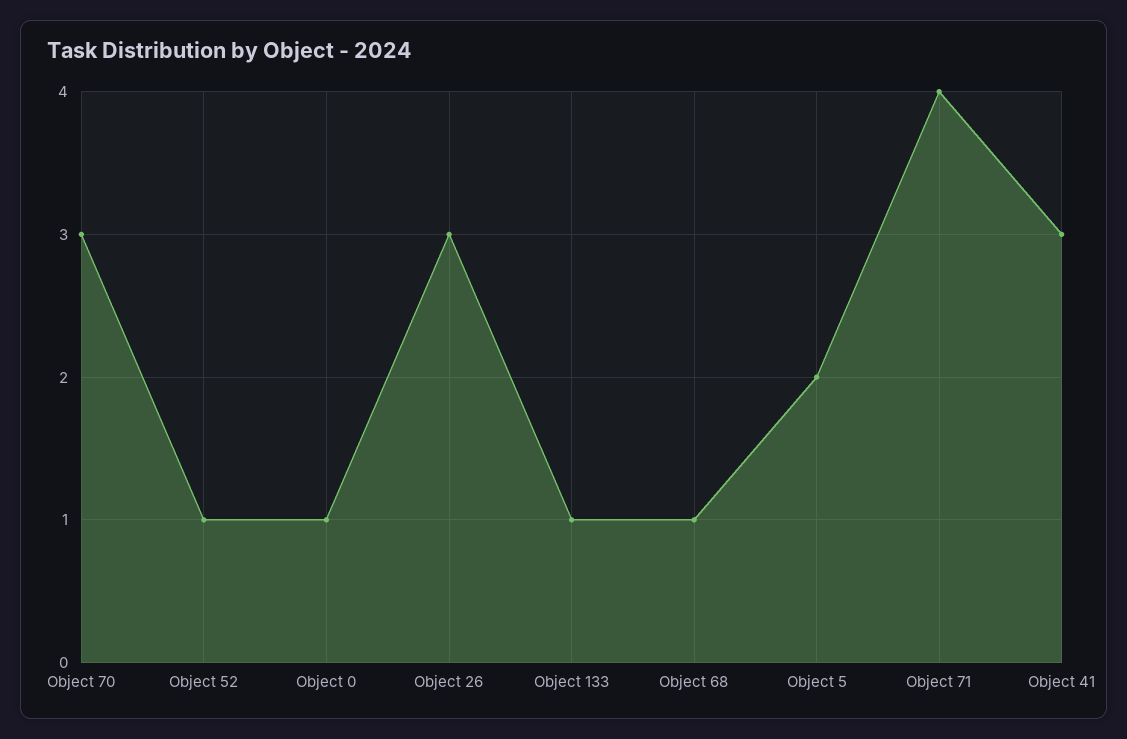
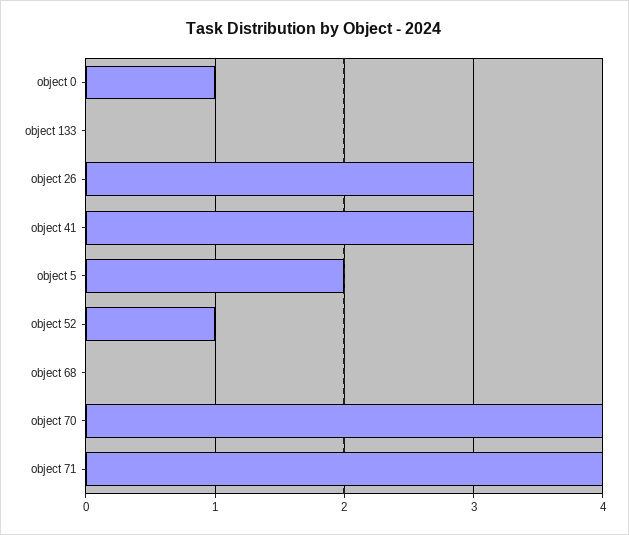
  {
-   "Object 70": 3,
+   "Object 70": 4,
    "Object 52": 1,
    "Object 0": 1,
    "Object 26": 3,
-   "Object 133": 1,
+   "Object 133": 0,
-   "Object 68": 1,
+   "Object 68": 0,
    "Object 5": 2,
    "Object 71": 4,
    "Object 41": 3
  }

